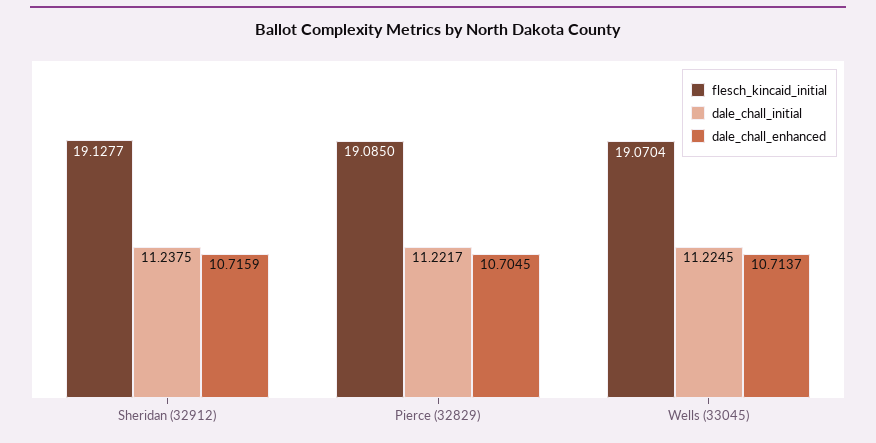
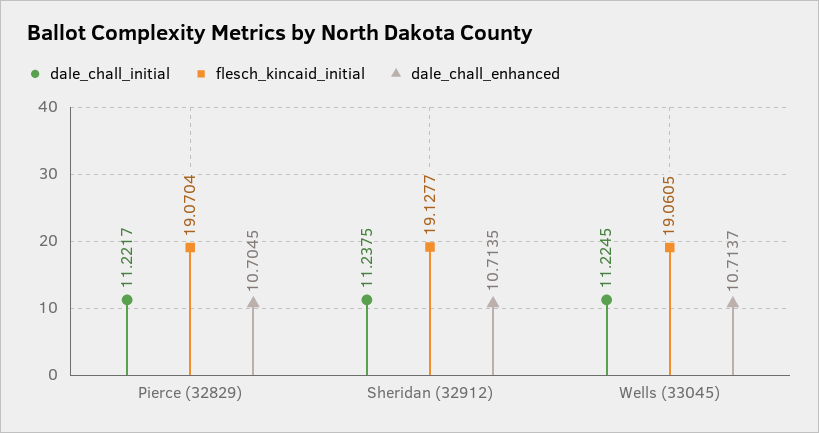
  {
    "flesch_kincaid_initial": {
      "Sheridan (32912)": 19.1277,
-     "Pierce (32829)": 19.085,
+     "Pierce (32829)": 19.0704,
-     "Wells (33045)": 19.0704
+     "Wells (33045)": 19.0605
    },
    "dale_chall_initial": {
      "Sheridan (32912)": 11.2375,
      "Pierce (32829)": 11.2217,
      "Wells (33045)": 11.2245
    },
    "dale_chall_enhanced": {
-     "Sheridan (32912)": 10.7159,
+     "Sheridan (32912)": 10.7135,
      "Pierce (32829)": 10.7045,
      "Wells (33045)": 10.7137
    }
  }

